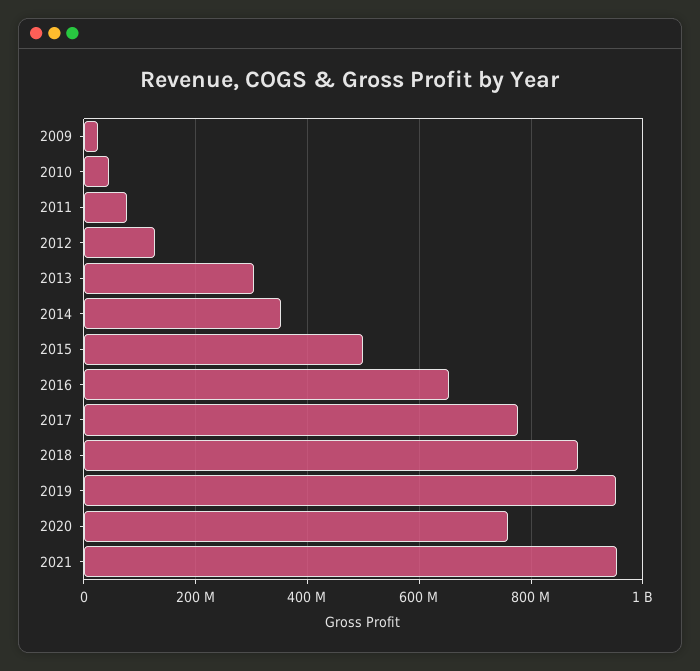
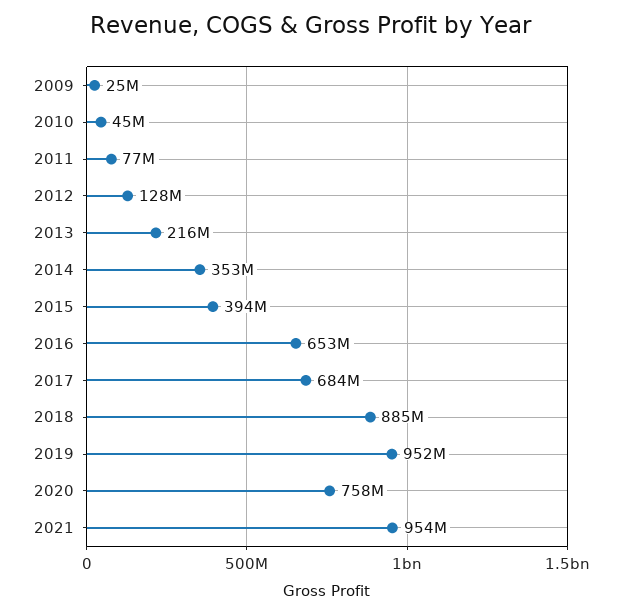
  {
    "2009": 25000000,
    "2010": 45000000,
    "2011": 77000000,
    "2012": 128000000,
-   "2013": 300000000,
+   "2013": 216000000,
    "2014": 353000000,
-   "2015": 500000000,
+   "2015": 394000000,
    "2016": 653000000,
-   "2017": 780000000,
+   "2017": 684000000,
    "2018": 885000000,
    "2019": 952000000,
    "2020": 758000000,
    "2021": 954000000
  }

